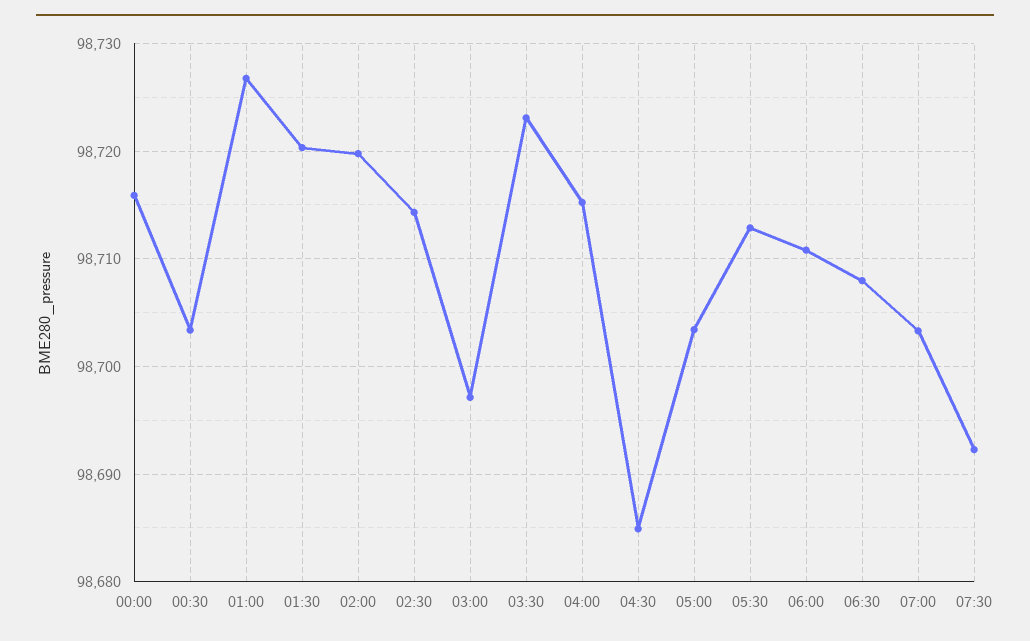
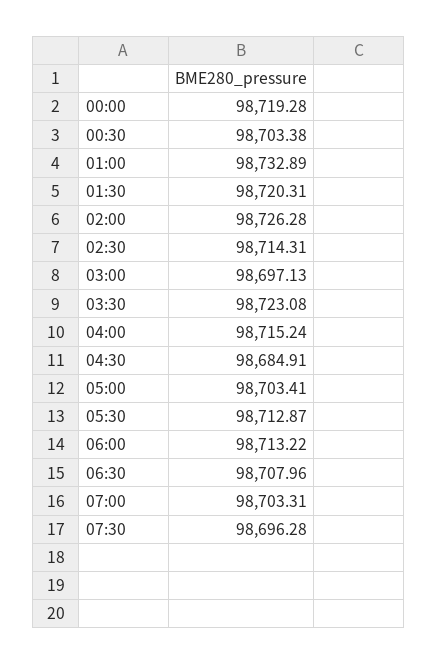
  {
-   "00:00": 98716,
+   "00:00": 98719.28,
    "00:30": 98703.38,
-   "01:00": 98727,
+   "01:00": 98732.89,
    "01:30": 98720.31,
-   "02:00": 98720,
+   "02:00": 98726.28,
    "02:30": 98714.31,
    "03:00": 98697.13,
    "03:30": 98723.08,
    "04:00": 98715.24,
    "04:30": 98684.91,
    "05:00": 98703.41,
    "05:30": 98712.87,
-   "06:00": 98711,
+   "06:00": 98713.22,
    "06:30": 98707.96,
    "07:00": 98703.31,
-   "07:30": 98692
+   "07:30": 98696.28
  }

